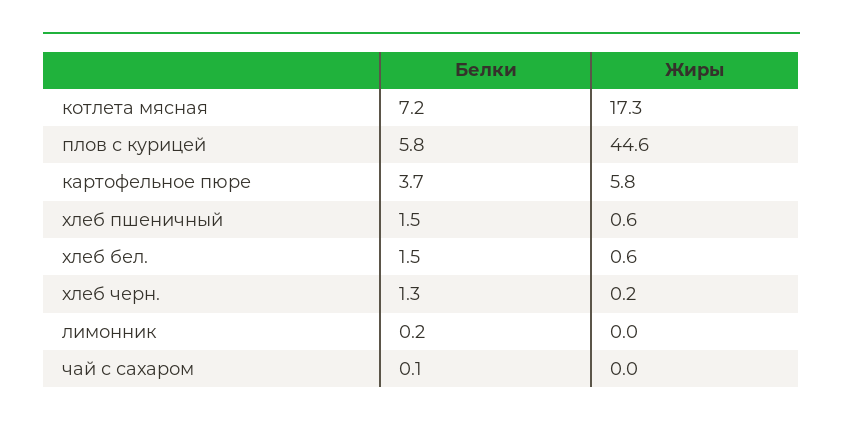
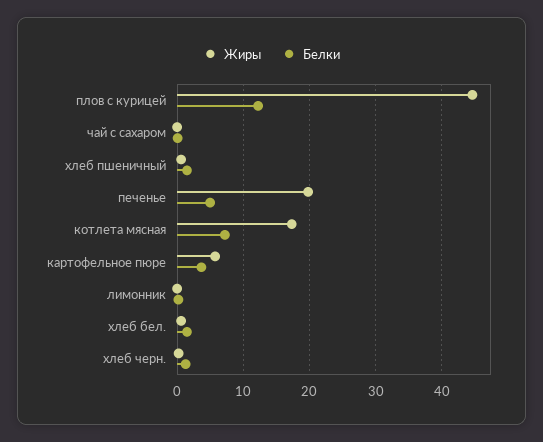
  {
    "Белки": {
      "котлета мясная": 7.2,
-     "плов с курицей": 5.8,
+     "плов с курицей": 12,
      "картофельное пюре": 3.7,
      "хлеб пшеничный": 1.5,
      "хлеб бел.": 1.5,
      "хлеб черн.": 1.3,
      "лимонник": 0.2,
-     "чай с сахаром": 0.1
+     "чай с сахаром": 0.1,
+     "печенье": 5
    },
    "Жиры": {
      "котлета мясная": 17.3,
      "плов с курицей": 44.6,
      "картофельное пюре": 5.8,
      "хлеб пшеничный": 0.6,
      "хлеб бел.": 0.6,
      "хлеб черн.": 0.2,
      "лимонник": 0,
-     "чай с сахаром": 0
+     "чай с сахаром": 0,
+     "печенье": 20
    }
  }

